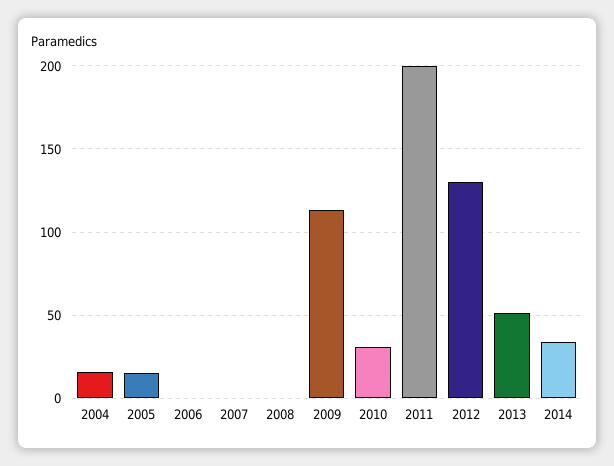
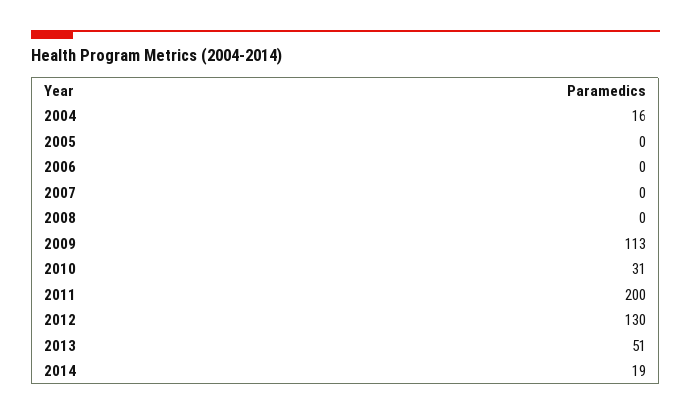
  {
    "2004": 16,
-   "2005": 15,
+   "2005": 0,
    "2006": 0,
    "2007": 0,
    "2008": 0,
    "2009": 113,
    "2010": 31,
    "2011": 200,
    "2012": 130,
    "2013": 51,
-   "2014": 35
+   "2014": 19
  }

